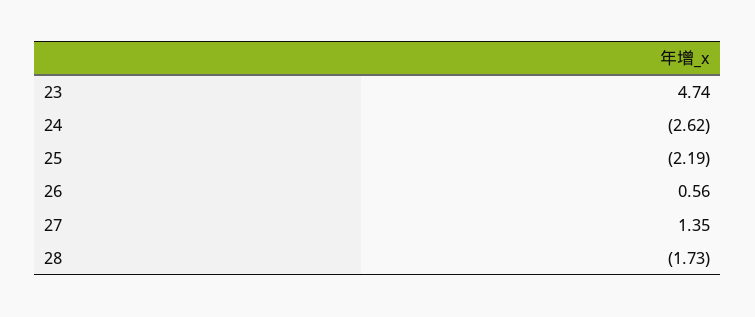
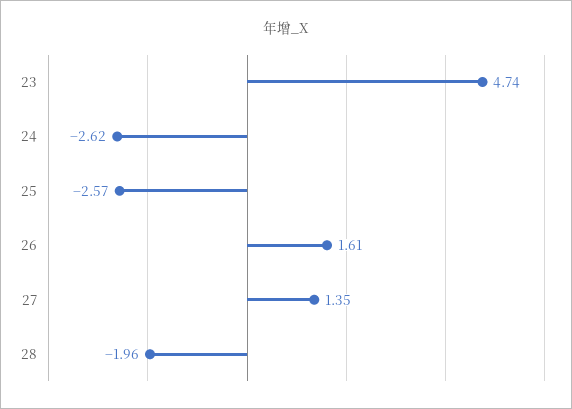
  {
    "23": 4.74,
    "24": -2.62,
-   "25": -2.19,
+   "25": -2.57,
-   "26": 0.56,
+   "26": 1.61,
    "27": 1.35,
-   "28": -1.73
+   "28": -1.96
  }

